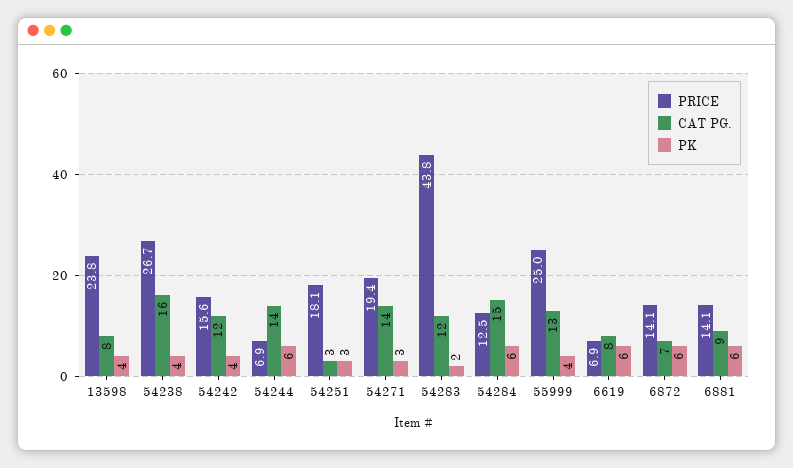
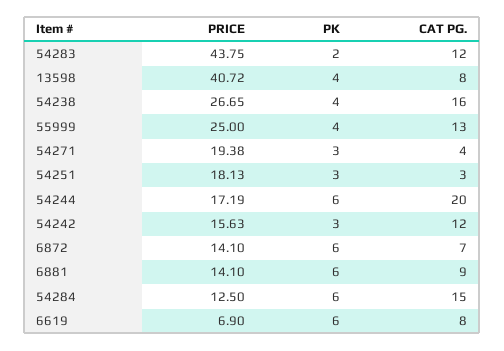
  {
    "PRICE": {
-     "13598": 23.8,
+     "13598": 40.72,
      "54238": 26.65,
      "54242": 15.63,
-     "54244": 6.9,
+     "54244": 17.19,
      "54251": 18.13,
      "54271": 19.38,
      "54283": 43.75,
      "54284": 12.5,
      "55999": 25,
      "6619": 6.9,
      "6872": 14.1,
      "6881": 14.1
    },
    "CAT PG.": {
      "13598": 8,
      "54238": 16,
      "54242": 12,
-     "54244": 14,
+     "54244": 20,
      "54251": 3,
-     "54271": 14,
+     "54271": 4,
      "54283": 12,
      "54284": 15,
      "55999": 13,
      "6619": 8,
      "6872": 7,
      "6881": 9
    },
    "PK": {
      "13598": 4,
      "54238": 4,
-     "54242": 4,
+     "54242": 3,
      "54244": 6,
      "54251": 3,
      "54271": 3,
      "54283": 2,
      "54284": 6,
      "55999": 4,
      "6619": 6,
      "6872": 6,
      "6881": 6
    }
  }

